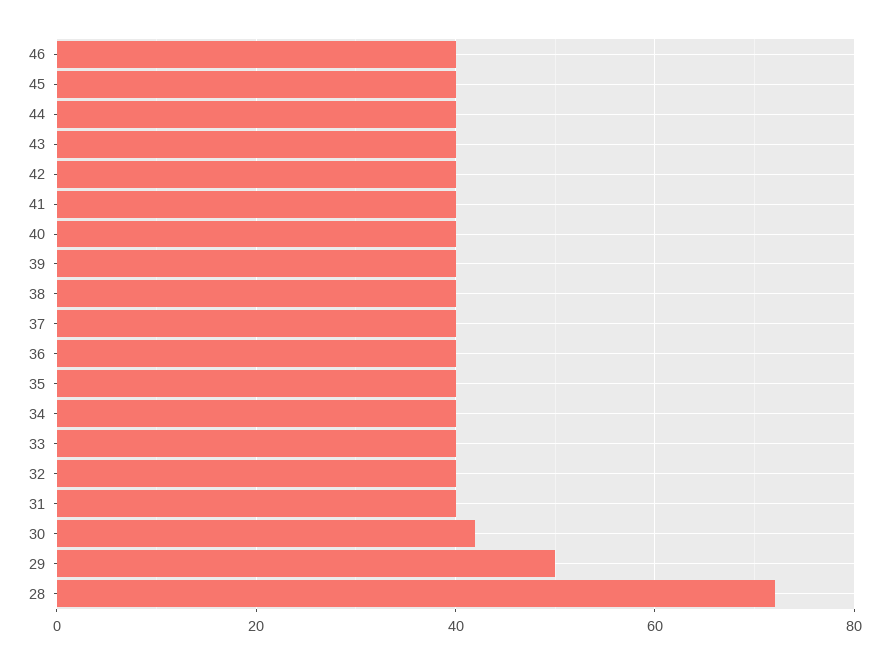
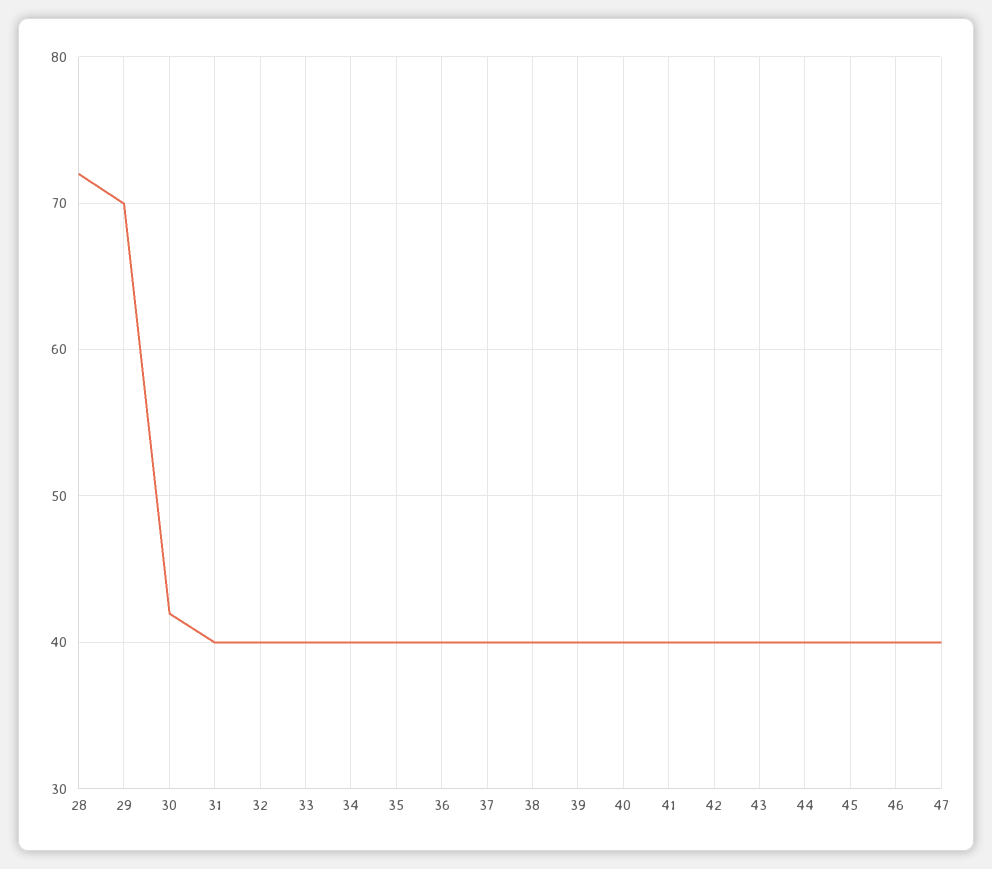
  {
    "46": 40,
    "45": 40,
    "44": 40,
    "43": 40,
    "42": 40,
    "41": 40,
    "40": 40,
    "39": 40,
    "38": 40,
    "37": 40,
    "36": 40,
    "35": 40,
    "34": 40,
    "33": 40,
    "32": 40,
    "31": 40,
    "30": 42,
-   "29": 50,
+   "29": 70,
-   "28": 72
+   "28": 72,
+   "47": 40
  }

